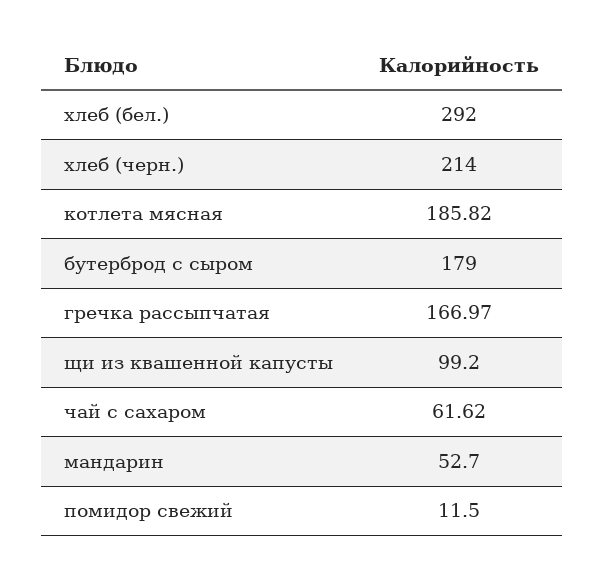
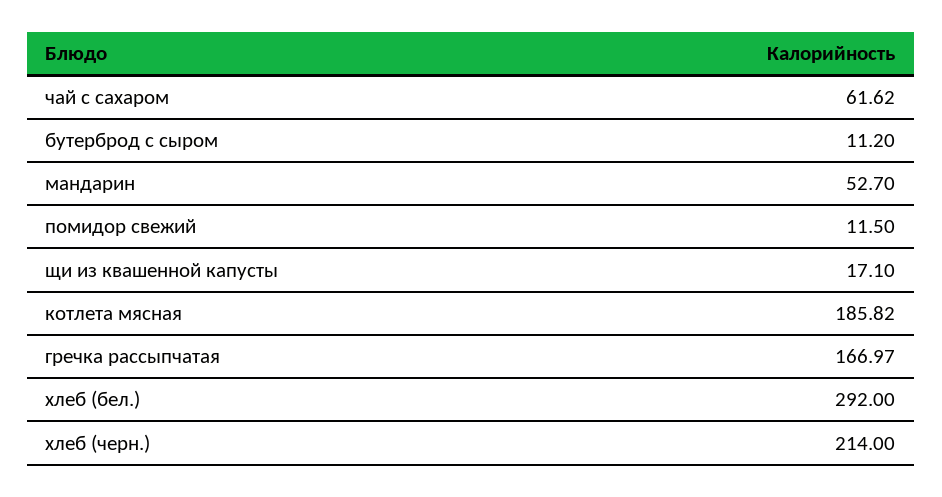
  {
    "хлеб (бел.)": 292,
    "хлеб (черн.)": 214,
    "котлета мясная": 185.82,
-   "бутерброд с сыром": 179,
+   "бутерброд с сыром": 11.2,
    "гречка рассыпчатая": 166.97,
-   "щи из квашенной капусты": 99.2,
+   "щи из квашенной капусты": 17.1,
    "чай с сахаром": 61.62,
    "мандарин": 52.7,
    "помидор свежий": 11.5
  }

